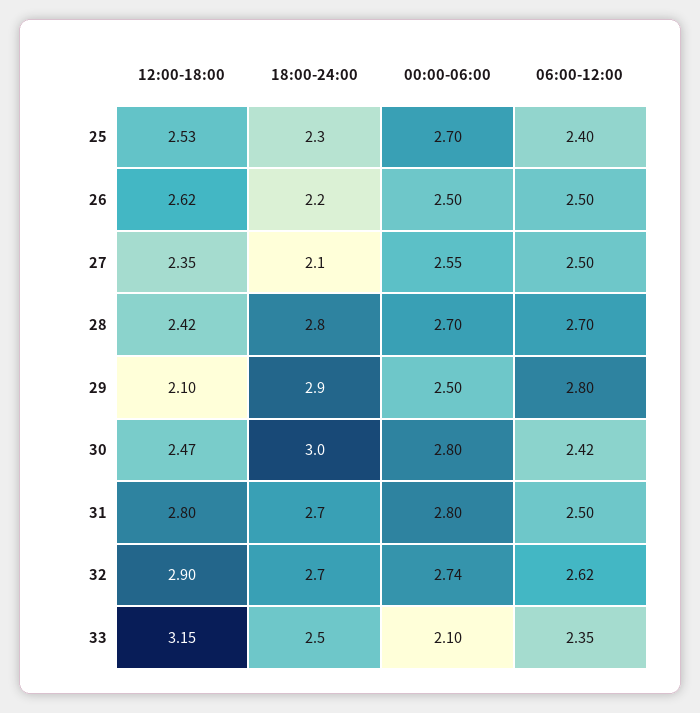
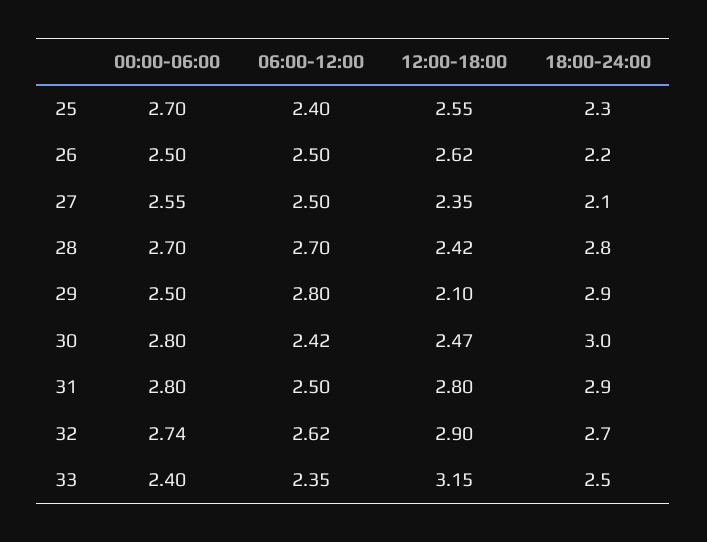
  {
    "12:00-18:00": {
-     "25": 2.53,
+     "25": 2.55,
      "26": 2.62,
      "27": 2.35,
      "28": 2.42,
      "29": 2.1,
      "30": 2.47,
      "31": 2.8,
      "32": 2.9,
      "33": 3.15
    },
    "18:00-24:00": {
      "25": 2.3,
      "26": 2.2,
      "27": 2.1,
      "28": 2.8,
      "29": 2.9,
      "30": 3,
-     "31": 2.7,
+     "31": 2.9,
      "32": 2.7,
      "33": 2.5
    },
    "00:00-06:00": {
      "25": 2.7,
      "26": 2.5,
      "27": 2.55,
      "28": 2.7,
      "29": 2.5,
      "30": 2.8,
      "31": 2.8,
      "32": 2.74,
-     "33": 2.1
+     "33": 2.4
    },
    "06:00-12:00": {
      "25": 2.4,
      "26": 2.5,
      "27": 2.5,
      "28": 2.7,
      "29": 2.8,
      "30": 2.42,
      "31": 2.5,
      "32": 2.62,
      "33": 2.35
    }
  }

